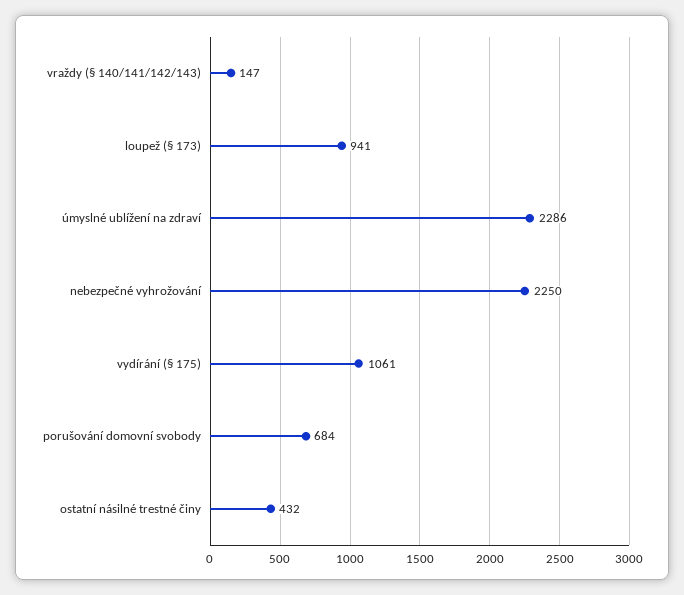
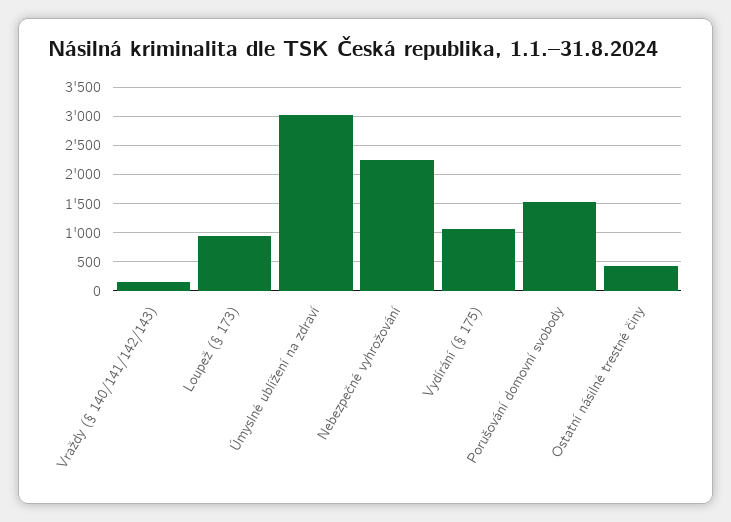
  {
    "vraždy (§ 140/141/142/143)": 147,
    "loupež (§ 173)": 941,
-   "úmyslné ublížení na zdraví": 2286,
+   "úmyslné ublížení na zdraví": 3000,
    "nebezpečné vyhrožování": 2250,
    "vydírání (§ 175)": 1061,
-   "porušování domovní svobody": 684,
+   "porušování domovní svobody": 1500,
    "ostatní násilné trestné činy": 432
  }

